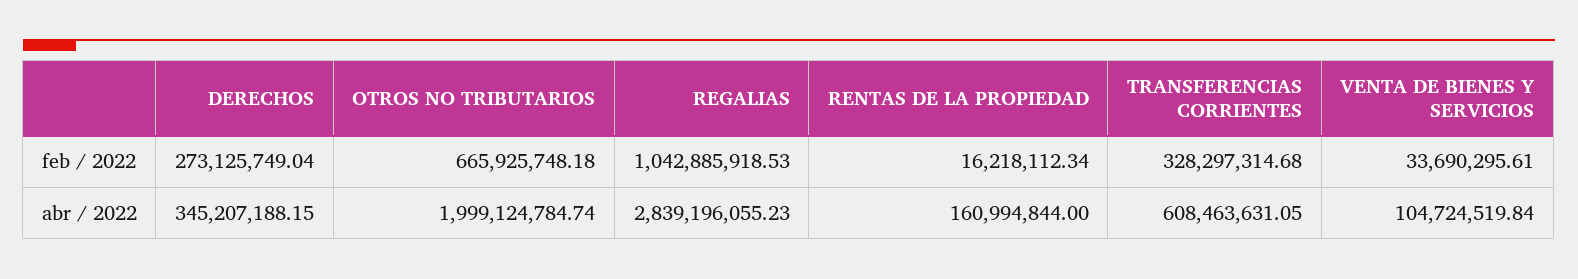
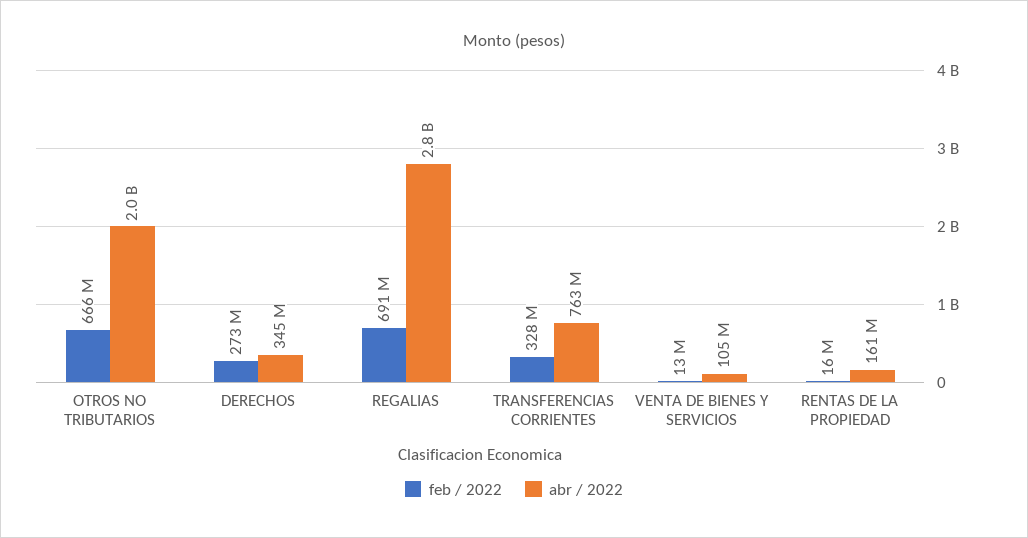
  {
    "feb / 2022": {
      "DERECHOS": 273125749.04,
      "OTROS NO TRIBUTARIOS": 665925748.18,
-     "REGALIAS": 1042885918.53,
+     "REGALIAS": 691000000,
      "RENTAS DE LA PROPIEDAD": 16218112.34,
      "TRANSFERENCIAS CORRIENTES": 328297314.68,
-     "VENTA DE BIENES Y SERVICIOS": 33690295.61
+     "VENTA DE BIENES Y SERVICIOS": 13000000
    },
    "abr / 2022": {
      "DERECHOS": 345207188.15,
      "OTROS NO TRIBUTARIOS": 1999124784.74,
      "REGALIAS": 2839196055.23,
      "RENTAS DE LA PROPIEDAD": 160994844,
-     "TRANSFERENCIAS CORRIENTES": 608463631.05,
+     "TRANSFERENCIAS CORRIENTES": 763000000,
      "VENTA DE BIENES Y SERVICIOS": 104724519.84
    }
  }

